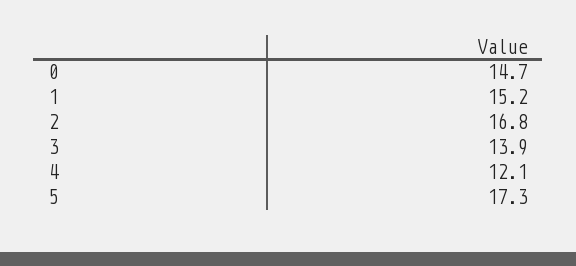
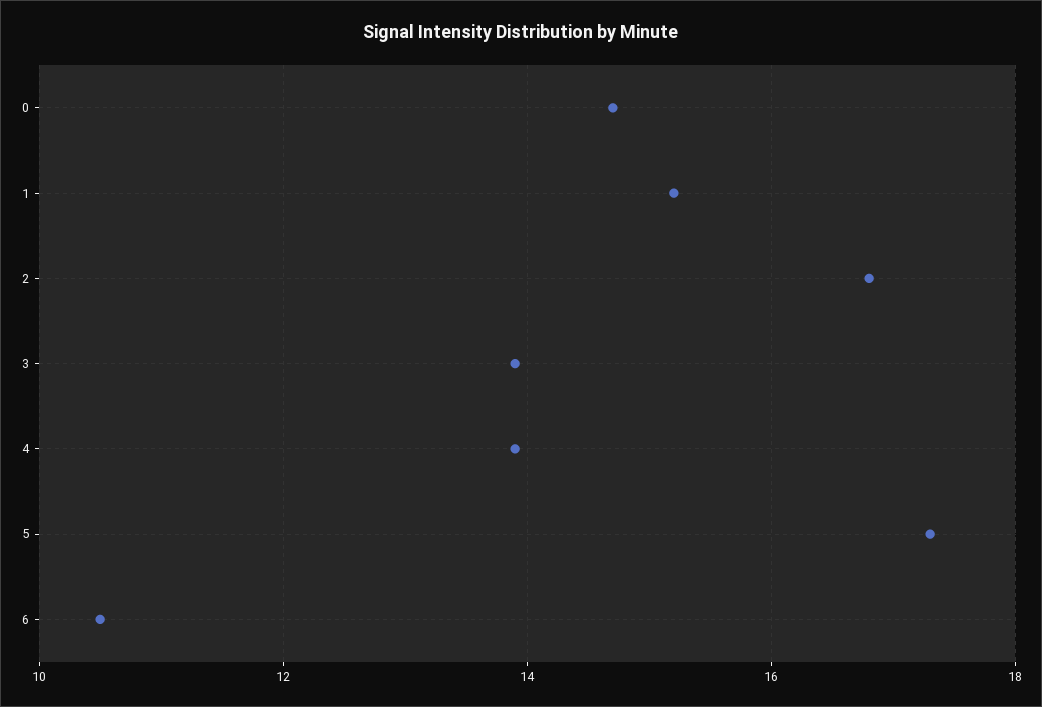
  {
    "0": 14.7,
    "1": 15.2,
    "2": 16.8,
    "3": 13.9,
-   "4": 12.1,
+   "4": 14,
-   "5": 17.3
+   "5": 17.3,
+   "6": 10.5
  }

